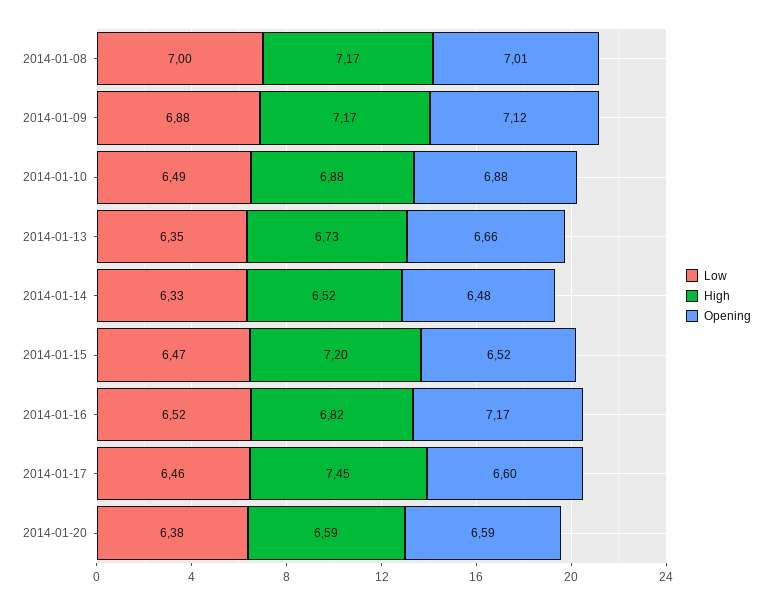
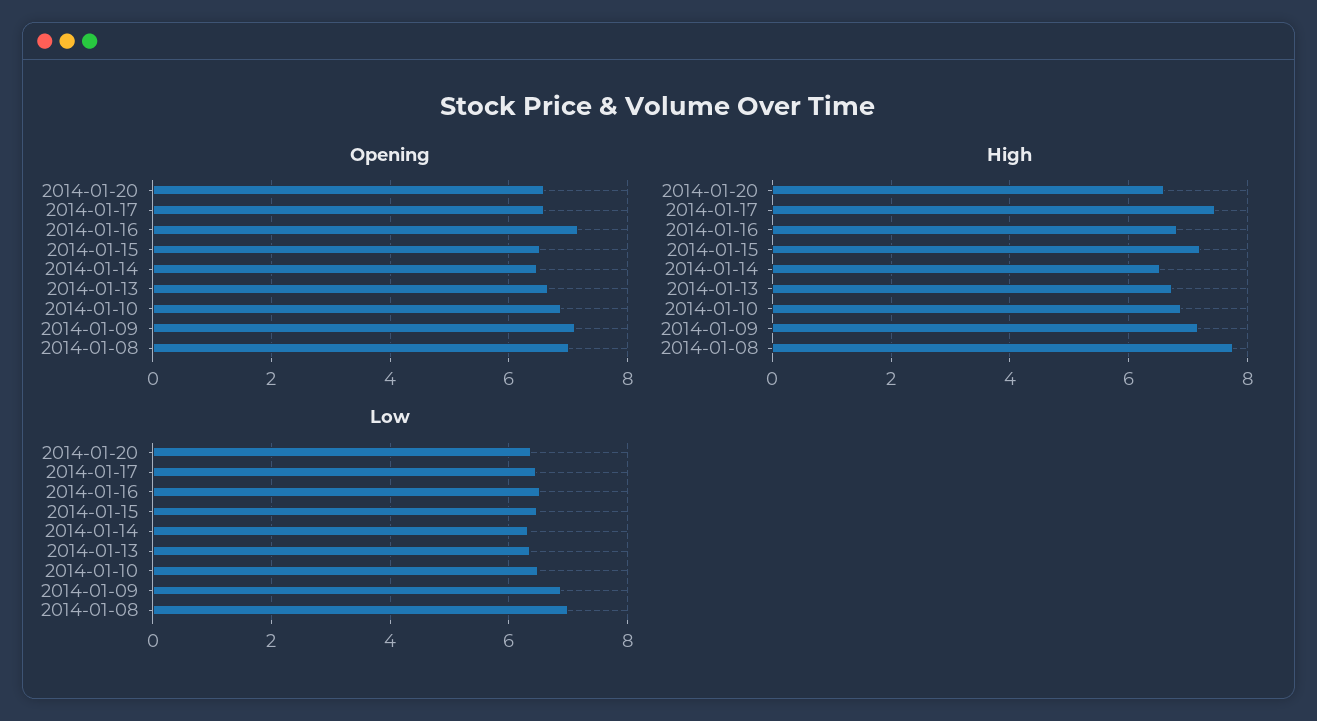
  {
    "Low": {
      "2014-01-08": 7,
      "2014-01-09": 6.88,
      "2014-01-10": 6.49,
      "2014-01-13": 6.35,
      "2014-01-14": 6.33,
      "2014-01-15": 6.47,
      "2014-01-16": 6.52,
      "2014-01-17": 6.46,
      "2014-01-20": 6.38
    },
    "High": {
-     "2014-01-08": 7.17,
+     "2014-01-08": 7.8,
      "2014-01-09": 7.17,
      "2014-01-10": 6.88,
      "2014-01-13": 6.73,
      "2014-01-14": 6.52,
      "2014-01-15": 7.2,
      "2014-01-16": 6.82,
      "2014-01-17": 7.45,
      "2014-01-20": 6.59
    },
    "Opening": {
      "2014-01-08": 7.01,
      "2014-01-09": 7.12,
      "2014-01-10": 6.88,
      "2014-01-13": 6.66,
      "2014-01-14": 6.48,
      "2014-01-15": 6.52,
      "2014-01-16": 7.17,
      "2014-01-17": 6.6,
      "2014-01-20": 6.59
    }
  }

